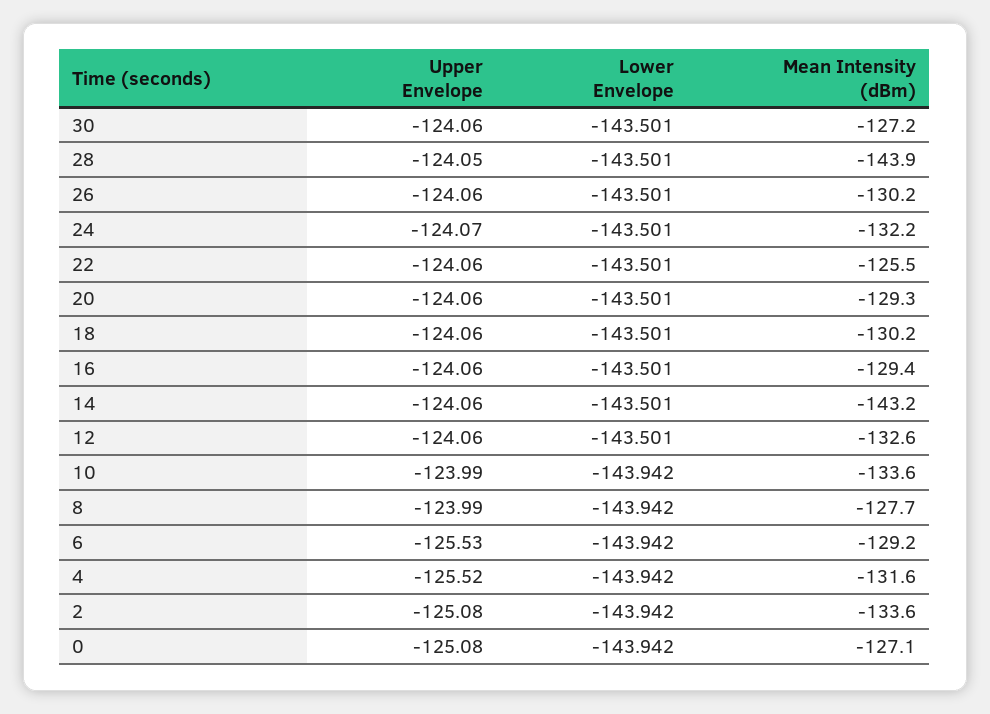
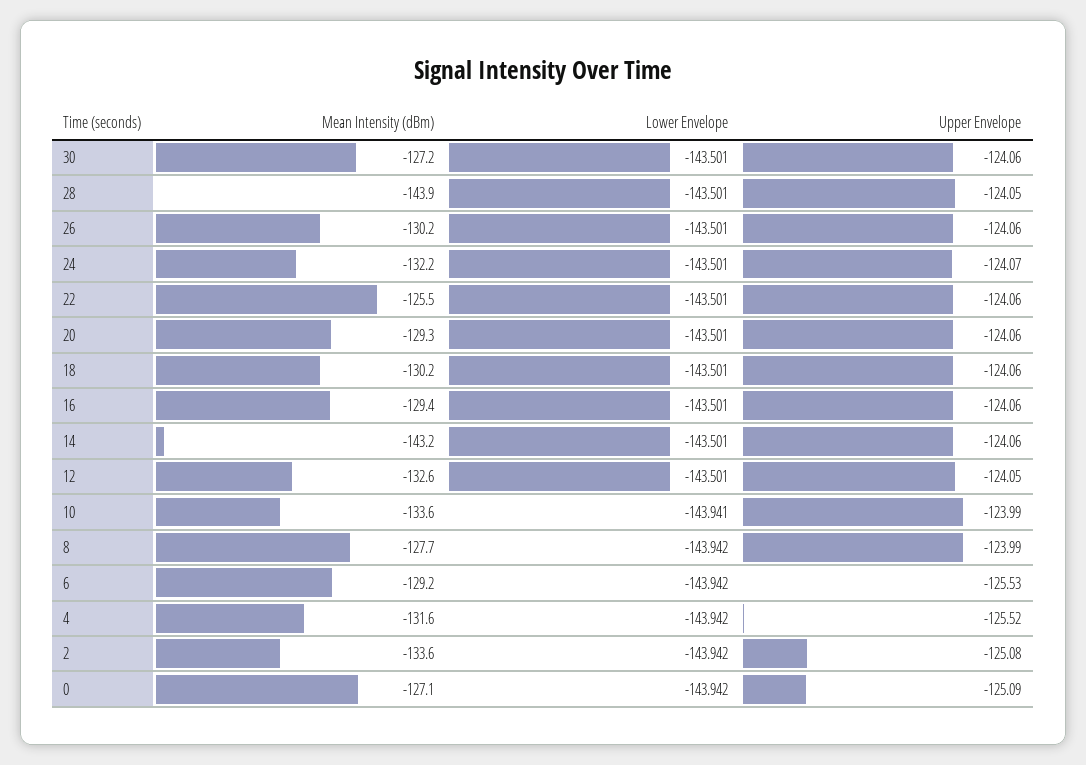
  {
    "Upper Envelope": {
      "30": -124.06,
      "28": -124.05,
      "26": -124.06,
      "24": -124.07,
      "22": -124.06,
      "20": -124.06,
      "18": -124.06,
      "16": -124.06,
      "14": -124.06,
-     "12": -124.06,
+     "12": -124.05,
      "10": -123.99,
      "8": -123.99,
      "6": -125.53,
      "4": -125.52,
      "2": -125.08,
-     "0": -125.08
+     "0": -125.09
    },
    "Lower Envelope": {
      "30": -143.501,
      "28": -143.501,
      "26": -143.501,
      "24": -143.501,
      "22": -143.501,
      "20": -143.501,
      "18": -143.501,
      "16": -143.501,
      "14": -143.501,
      "12": -143.501,
-     "10": -143.942,
+     "10": -143.941,
      "8": -143.942,
      "6": -143.942,
      "4": -143.942,
      "2": -143.942,
      "0": -143.942
    },
    "Mean Intensity (dBm)": {
      "30": -127.2,
      "28": -143.9,
      "26": -130.2,
      "24": -132.2,
      "22": -125.5,
      "20": -129.3,
      "18": -130.2,
      "16": -129.4,
      "14": -143.2,
      "12": -132.6,
      "10": -133.6,
      "8": -127.7,
      "6": -129.2,
      "4": -131.6,
      "2": -133.6,
      "0": -127.1
    }
  }

